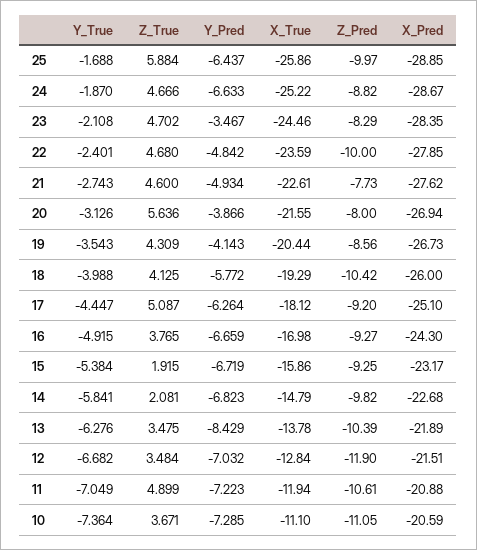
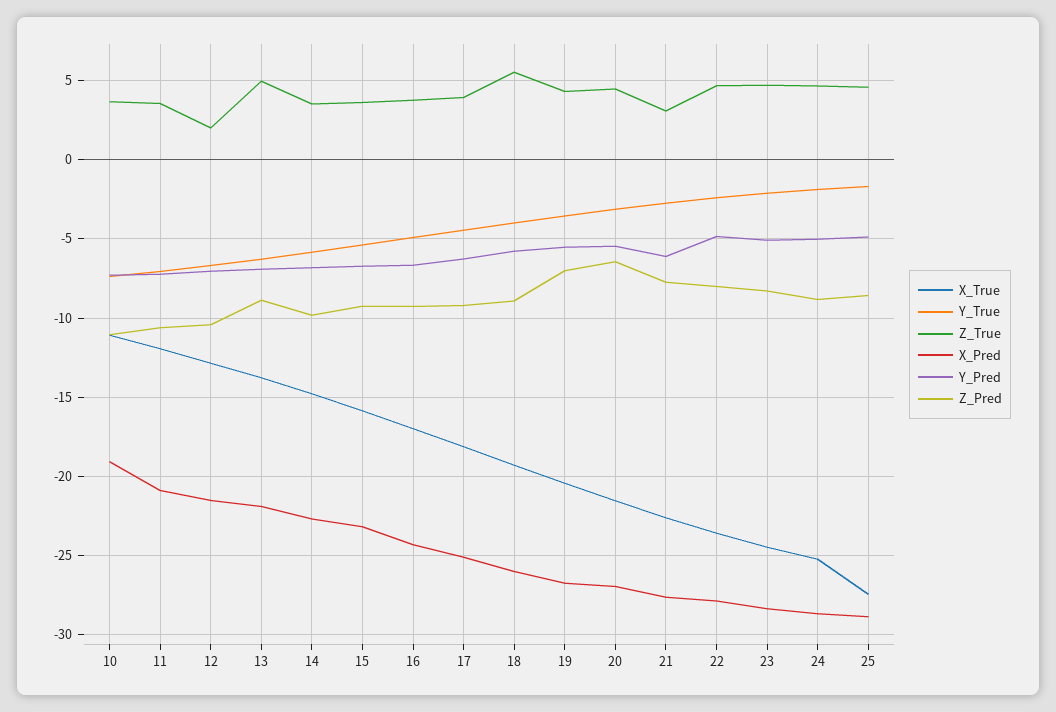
  {
    "Y_True": {
      "25": -1.688,
      "24": -1.87,
      "23": -2.108,
      "22": -2.401,
      "21": -2.743,
      "20": -3.126,
      "19": -3.543,
      "18": -3.988,
      "17": -4.447,
      "16": -4.915,
      "15": -5.384,
      "14": -5.841,
      "13": -6.276,
      "12": -6.682,
      "11": -7.049,
      "10": -7.364
    },
    "Z_True": {
-     "25": 5.884,
+     "25": 4.5,
      "24": 4.666,
      "23": 4.702,
      "22": 4.68,
-     "21": 4.6,
+     "21": 3,
-     "20": 5.636,
+     "20": 4.5,
      "19": 4.309,
-     "18": 4.125,
+     "18": 5.5,
-     "17": 5.087,
+     "17": 4,
      "16": 3.765,
-     "15": 1.915,
+     "15": 3.5,
-     "14": 2.081,
+     "14": 3.5,
-     "13": 3.475,
+     "13": 5,
-     "12": 3.484,
+     "12": 2,
-     "11": 4.899,
+     "11": 3.5,
      "10": 3.671
    },
    "Y_Pred": {
-     "25": -6.437,
+     "25": -5,
-     "24": -6.633,
+     "24": -5,
-     "23": -3.467,
+     "23": -5,
      "22": -4.842,
-     "21": -4.934,
+     "21": -6,
-     "20": -3.866,
+     "20": -5.5,
-     "19": -4.143,
+     "19": -5.5,
      "18": -5.772,
      "17": -6.264,
      "16": -6.659,
      "15": -6.719,
      "14": -6.823,
-     "13": -8.429,
+     "13": -7,
      "12": -7.032,
      "11": -7.223,
      "10": -7.285
    },
    "X_True": {
-     "25": -25.86,
+     "25": -27.5,
      "24": -25.22,
      "23": -24.46,
      "22": -23.59,
      "21": -22.61,
      "20": -21.55,
      "19": -20.44,
      "18": -19.29,
      "17": -18.12,
      "16": -16.98,
      "15": -15.86,
      "14": -14.79,
      "13": -13.78,
      "12": -12.84,
      "11": -11.94,
      "10": -11.1
    },
    "Z_Pred": {
-     "25": -9.97,
+     "25": -8.5,
      "24": -8.82,
      "23": -8.29,
-     "22": -10,
+     "22": -8,
      "21": -7.73,
-     "20": -8,
+     "20": -6.5,
-     "19": -8.56,
+     "19": -7,
-     "18": -10.42,
+     "18": -9,
      "17": -9.2,
      "16": -9.27,
      "15": -9.25,
      "14": -9.82,
-     "13": -10.39,
+     "13": -9,
-     "12": -11.9,
+     "12": -10.5,
      "11": -10.61,
      "10": -11.05
    },
    "X_Pred": {
      "25": -28.85,
      "24": -28.67,
      "23": -28.35,
      "22": -27.85,
      "21": -27.62,
      "20": -26.94,
      "19": -26.73,
      "18": -26,
      "17": -25.1,
      "16": -24.3,
      "15": -23.17,
      "14": -22.68,
      "13": -21.89,
      "12": -21.51,
      "11": -20.88,
-     "10": -20.59
+     "10": -19
    }
  }

